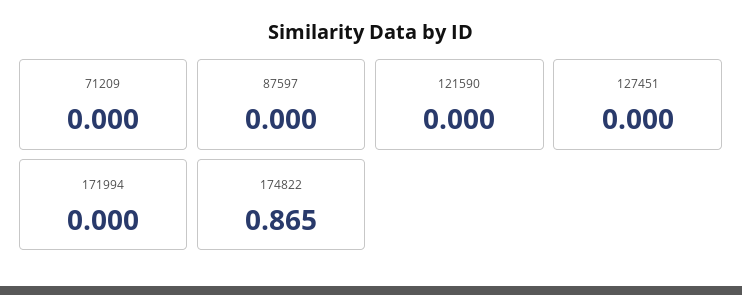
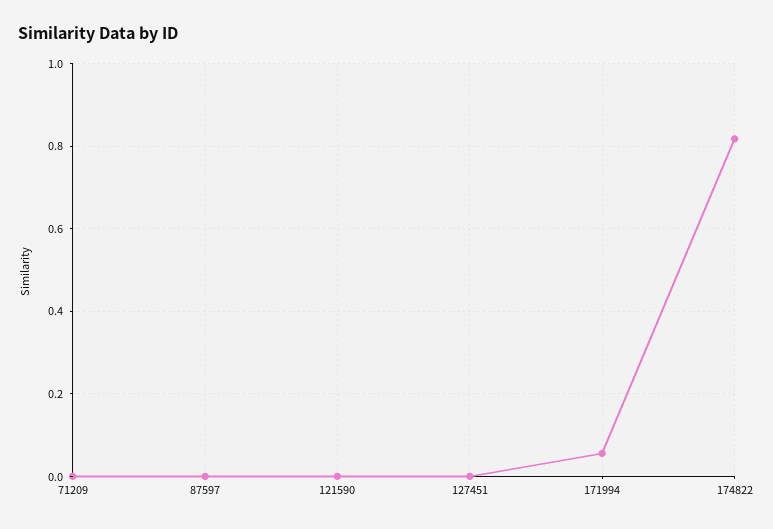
  {
    "71209": 0,
    "87597": 0,
    "121590": 0,
    "127451": 0,
-   "171994": 0,
+   "171994": 0.06,
-   "174822": 0.865
+   "174822": 0.82
  }

